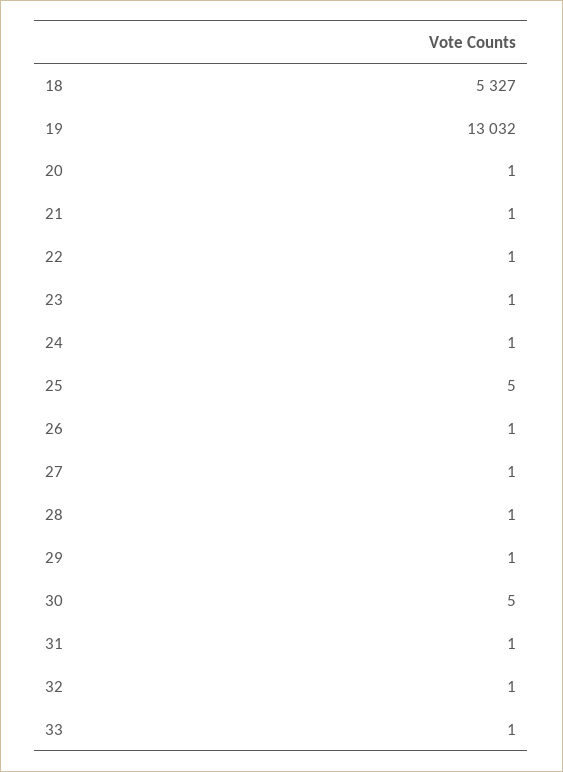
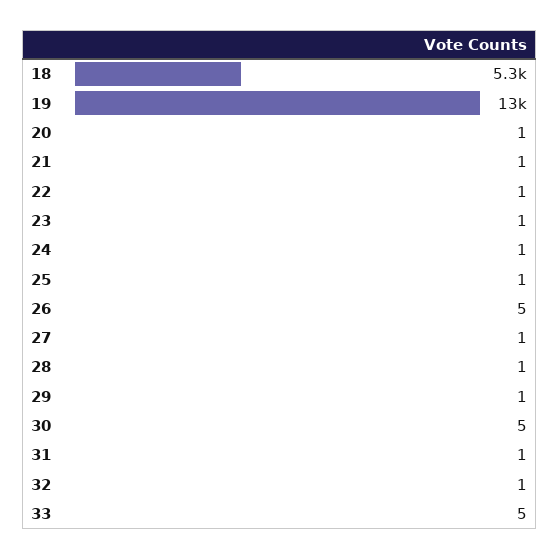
  {
    "18": 5327,
    "19": 13032,
    "20": 1,
    "21": 1,
    "22": 1,
    "23": 1,
    "24": 1,
-   "25": 5,
+   "25": 1,
-   "26": 1,
+   "26": 5,
    "27": 1,
    "28": 1,
    "29": 1,
    "30": 5,
    "31": 1,
    "32": 1,
-   "33": 1
+   "33": 5
  }

